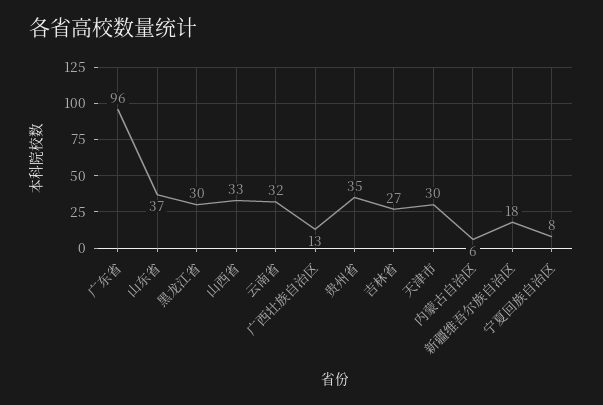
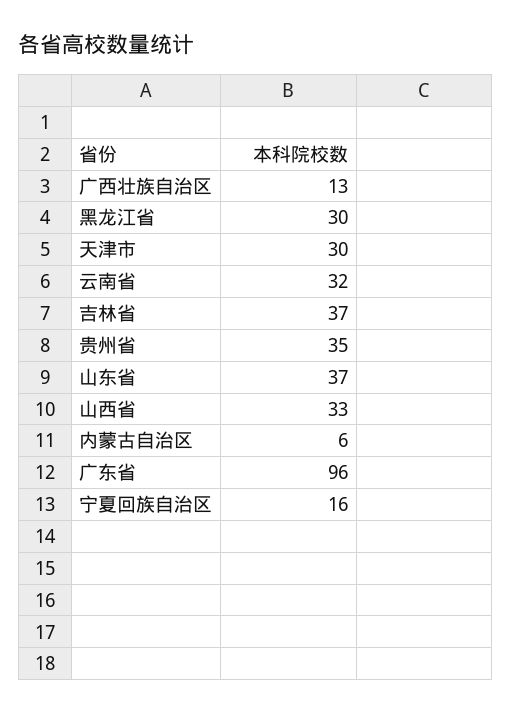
  {
    "广东省": 96,
    "山东省": 37,
    "黑龙江省": 30,
    "山西省": 33,
    "云南省": 32,
    "广西壮族自治区": 13,
    "贵州省": 35,
-   "吉林省": 27,
+   "吉林省": 37,
    "天津市": 30,
    "内蒙古自治区": 6,
-   "新疆维吾尔族自治区": 18,
-   "宁夏回族自治区": 8
+   "宁夏回族自治区": 16
  }

